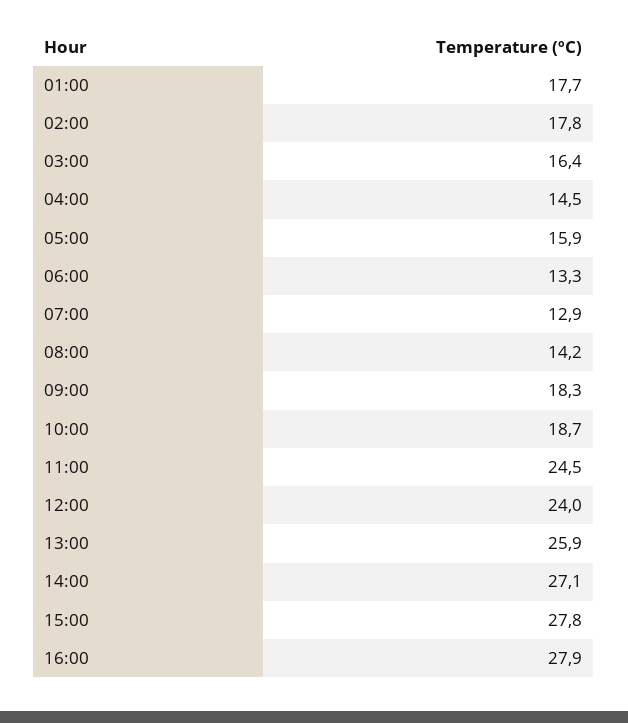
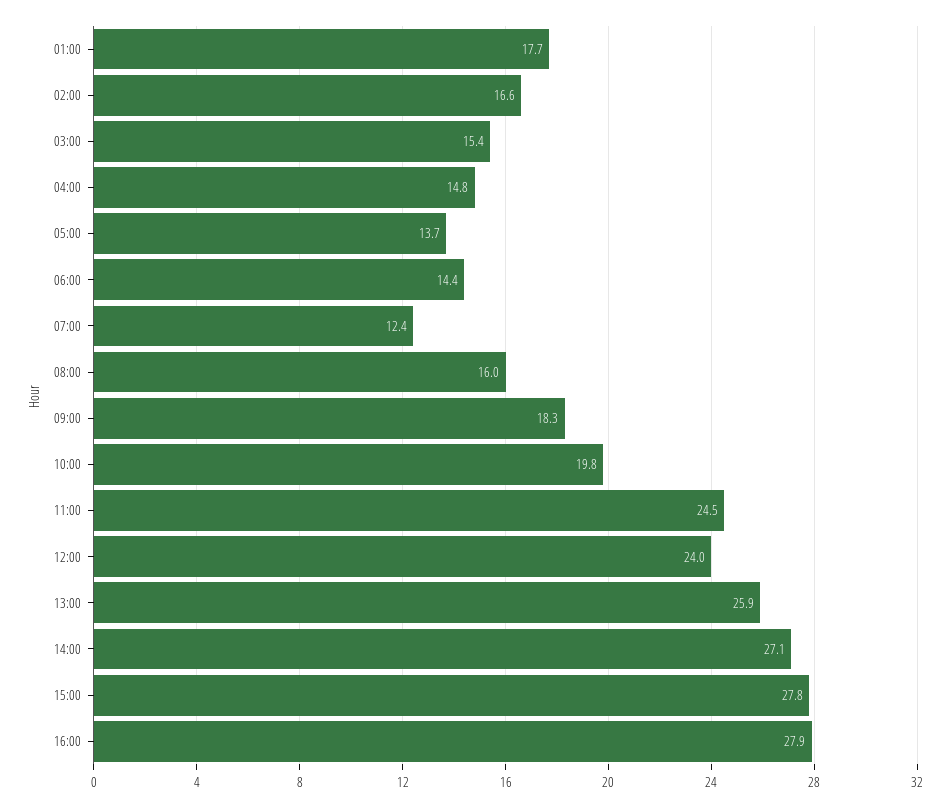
  {
    "01:00": 17.7,
-   "02:00": 17.8,
+   "02:00": 16.6,
-   "03:00": 16.4,
+   "03:00": 15.4,
-   "04:00": 14.5,
+   "04:00": 14.8,
-   "05:00": 15.9,
+   "05:00": 13.7,
-   "06:00": 13.3,
+   "06:00": 14.4,
-   "07:00": 12.9,
+   "07:00": 12.4,
-   "08:00": 14.2,
+   "08:00": 16,
    "09:00": 18.3,
-   "10:00": 18.7,
+   "10:00": 19.8,
    "11:00": 24.5,
    "12:00": 24,
    "13:00": 25.9,
    "14:00": 27.1,
    "15:00": 27.8,
    "16:00": 27.9
  }

